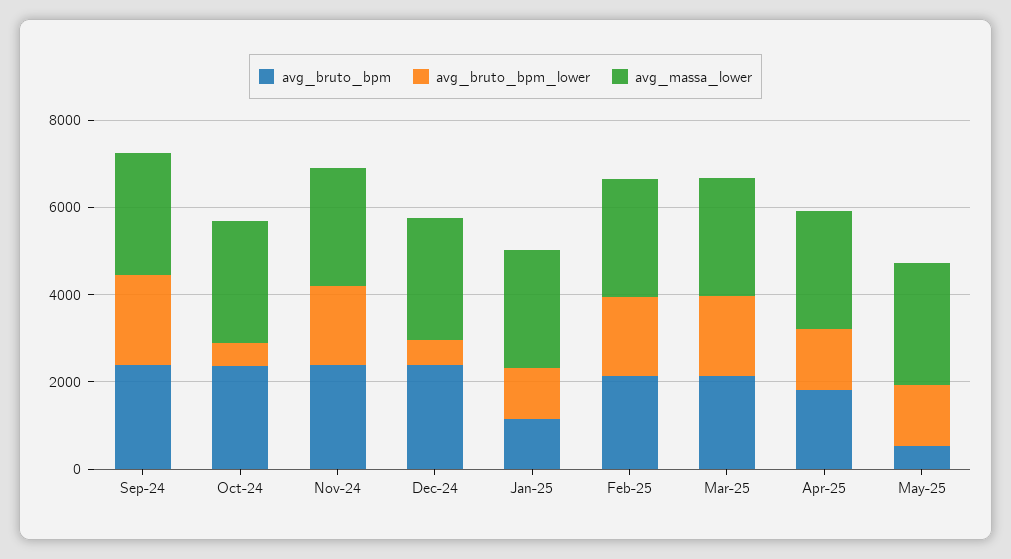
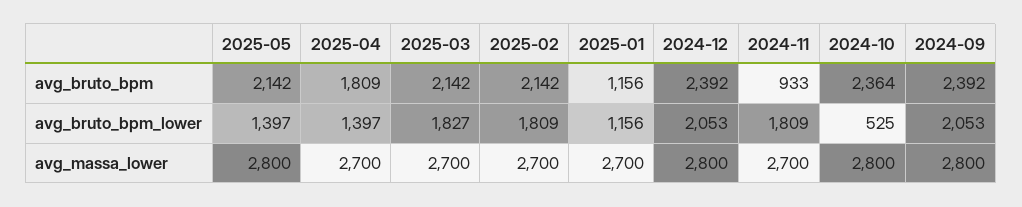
  {
    "avg_bruto_bpm": {
      "Sep-24": 2392,
      "Oct-24": 2364,
-     "Nov-24": 2500,
+     "Nov-24": 933,
      "Dec-24": 2392,
      "Jan-25": 1156,
      "Feb-25": 2142,
      "Mar-25": 2142,
      "Apr-25": 1809,
-     "May-25": 500
+     "May-25": 2142
    },
    "avg_bruto_bpm_lower": {
      "Sep-24": 2053,
      "Oct-24": 525,
      "Nov-24": 1809,
-     "Dec-24": 500,
+     "Dec-24": 2053,
      "Jan-25": 1156,
      "Feb-25": 1809,
      "Mar-25": 1827,
      "Apr-25": 1397,
      "May-25": 1397
    },
    "avg_massa_lower": {
      "Sep-24": 2800,
      "Oct-24": 2800,
      "Nov-24": 2700,
      "Dec-24": 2800,
      "Jan-25": 2700,
      "Feb-25": 2700,
      "Mar-25": 2700,
      "Apr-25": 2700,
      "May-25": 2800
    }
  }

